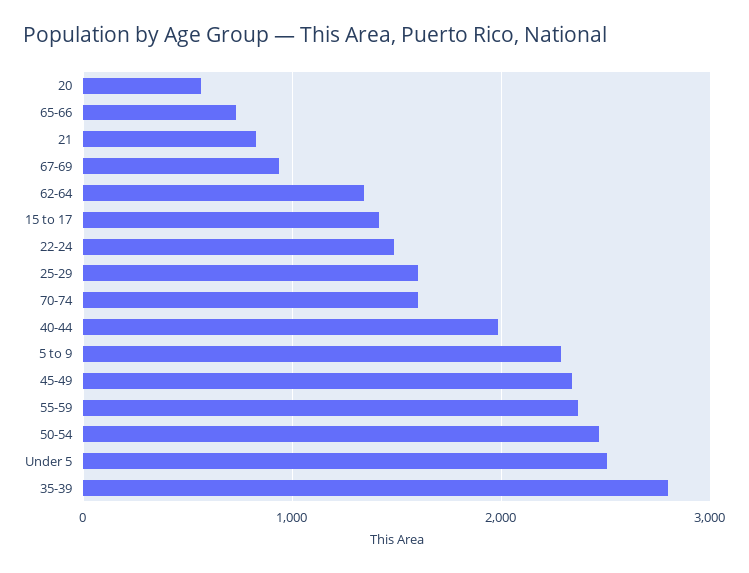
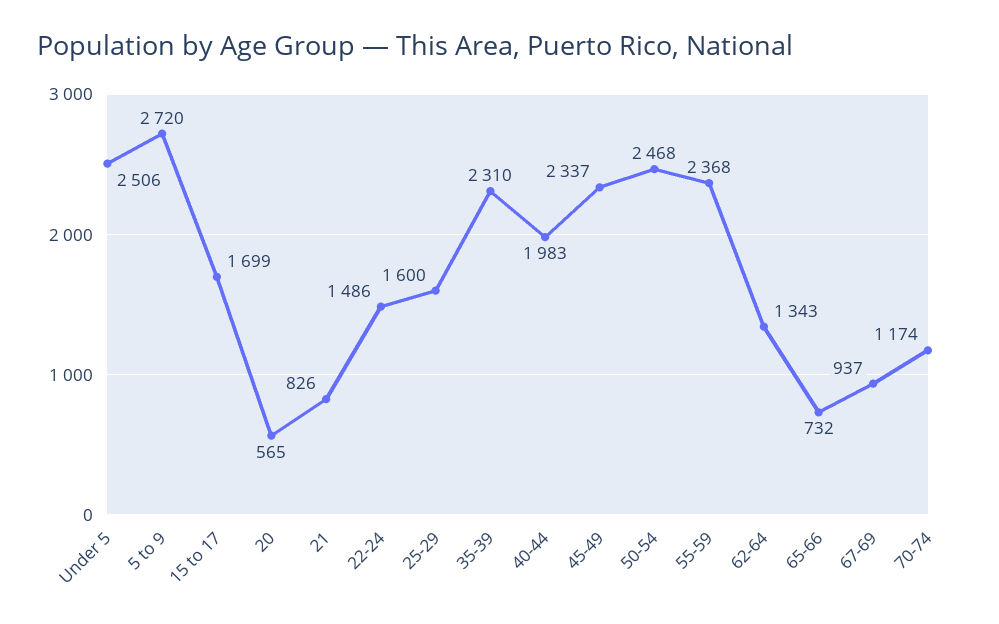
  {
    "20": 565,
    "65-66": 732,
    "21": 826,
    "67-69": 937,
    "62-64": 1343,
-   "15 to 17": 1400,
+   "15 to 17": 1699,
    "22-24": 1486,
    "25-29": 1600,
-   "70-74": 1600,
+   "70-74": 1174,
    "40-44": 1983,
-   "5 to 9": 2300,
+   "5 to 9": 2720,
    "45-49": 2337,
    "55-59": 2368,
    "50-54": 2468,
    "Under 5": 2506,
-   "35-39": 2800
+   "35-39": 2310
  }

